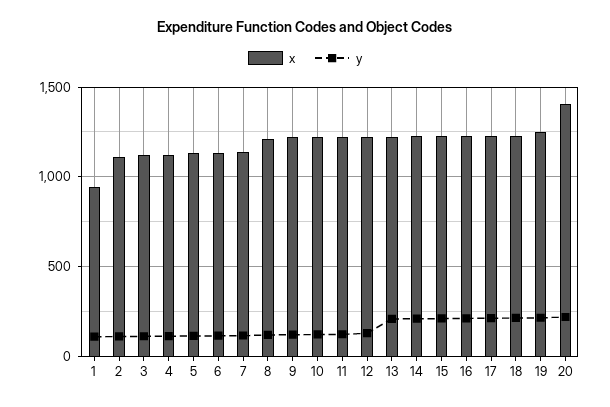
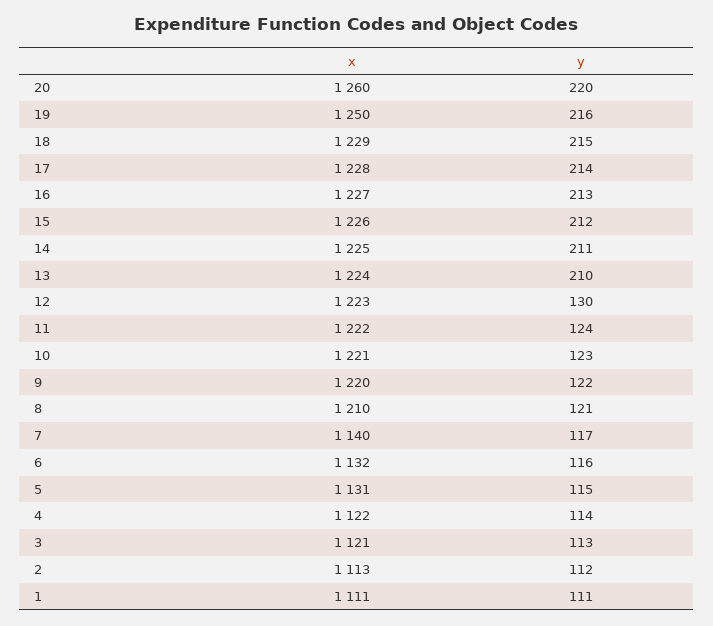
  {
    "x": {
-     "1": 950,
+     "1": 1111,
      "2": 1113,
      "3": 1121,
      "4": 1122,
      "5": 1131,
      "6": 1132,
      "7": 1140,
      "8": 1210,
      "9": 1220,
      "10": 1221,
      "11": 1222,
      "12": 1223,
      "13": 1224,
      "14": 1225,
      "15": 1226,
      "16": 1227,
      "17": 1228,
      "18": 1229,
      "19": 1250,
-     "20": 1400
+     "20": 1260
    },
    "y": {
      "1": 111,
      "2": 112,
      "3": 113,
      "4": 114,
      "5": 115,
      "6": 116,
      "7": 117,
      "8": 121,
      "9": 122,
      "10": 123,
      "11": 124,
      "12": 130,
      "13": 210,
      "14": 211,
      "15": 212,
      "16": 213,
      "17": 214,
      "18": 215,
      "19": 216,
      "20": 220
    }
  }

